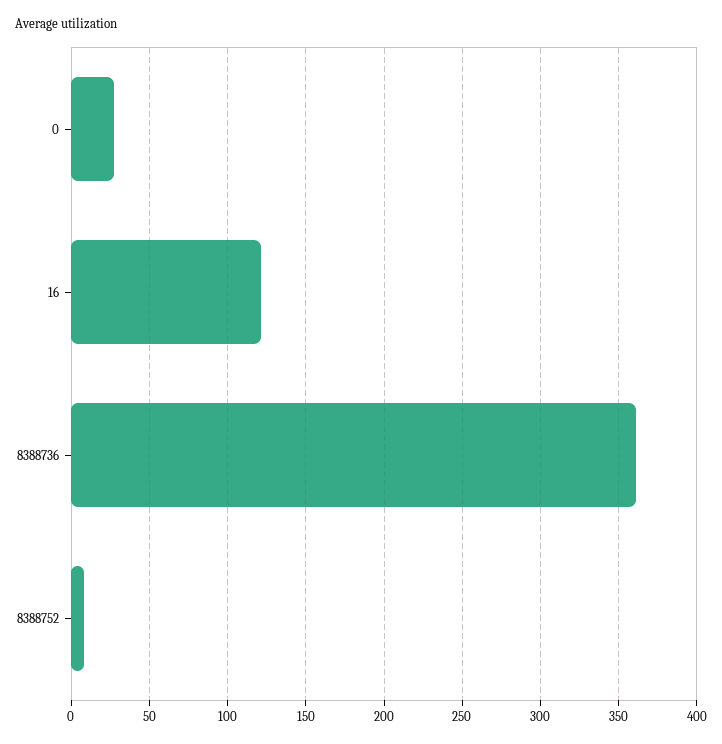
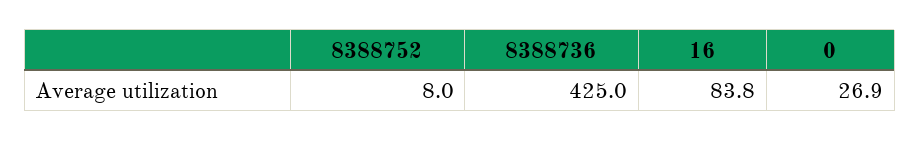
  {
    "0": 26.9,
-   "16": 120,
+   "16": 83.8,
-   "8388736": 360,
+   "8388736": 425,
    "8388752": 8
  }

